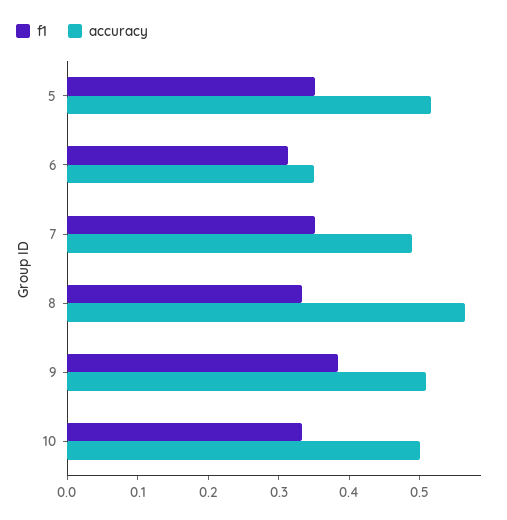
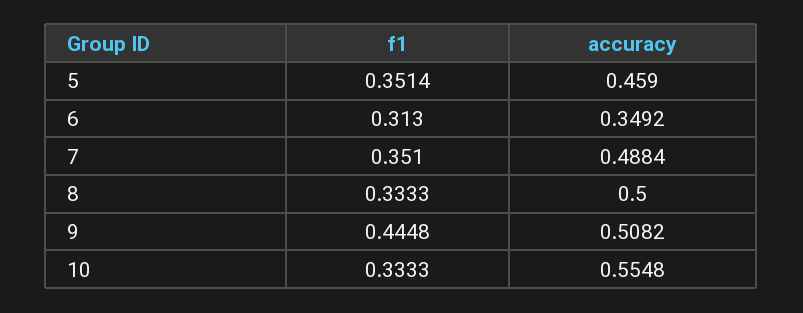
  {
    "f1": {
      "5": 0.3514,
      "6": 0.313,
      "7": 0.351,
      "8": 0.3333,
-     "9": 0.38,
+     "9": 0.4448,
      "10": 0.3333
    },
    "accuracy": {
-     "5": 0.52,
+     "5": 0.459,
      "6": 0.3492,
      "7": 0.4884,
-     "8": 0.56,
+     "8": 0.5,
      "9": 0.5082,
-     "10": 0.5
+     "10": 0.5548
    }
  }

